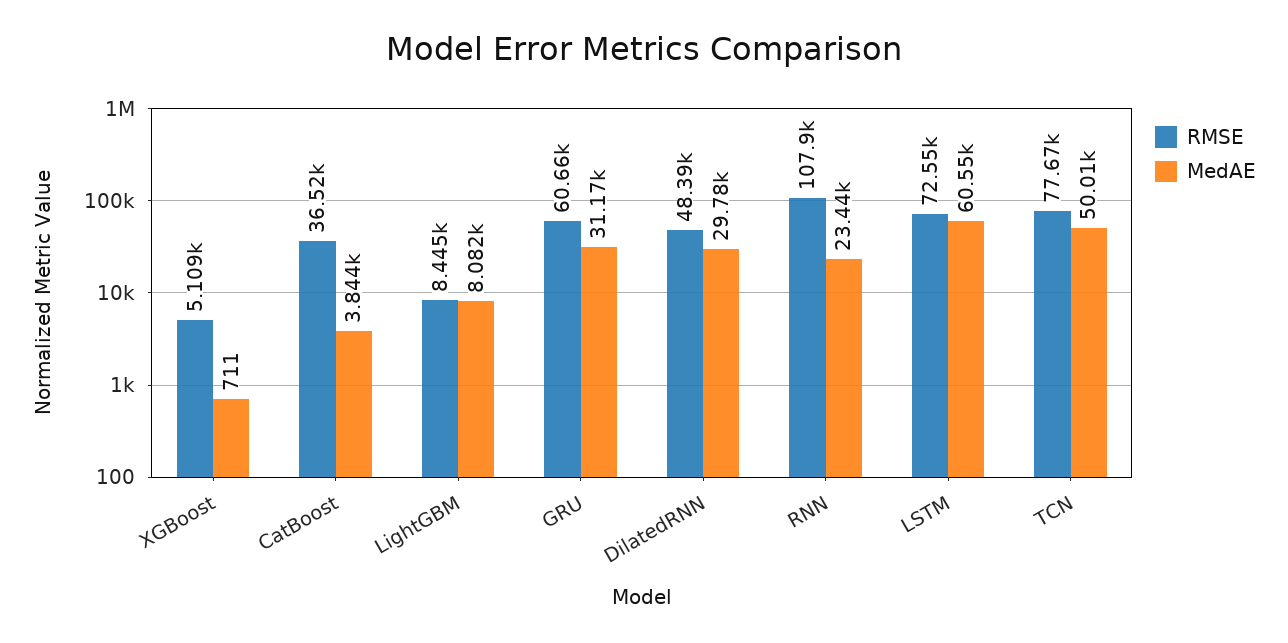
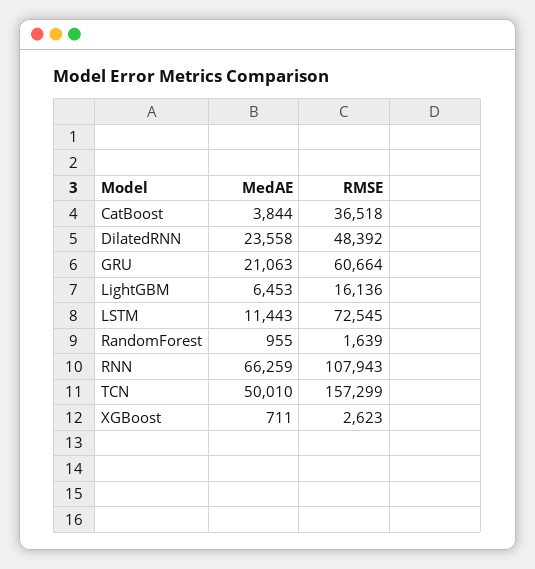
  {
    "RMSE": {
-     "XGBoost": 5109,
+     "XGBoost": 2623,
      "CatBoost": 36518,
-     "LightGBM": 8445,
+     "LightGBM": 16136,
      "GRU": 60664,
      "DilatedRNN": 48392,
      "RNN": 107943,
      "LSTM": 72545,
-     "TCN": 77670
+     "TCN": 157299,
+     "RandomForest": 1639
    },
    "MedAE": {
      "XGBoost": 711,
      "CatBoost": 3844,
-     "LightGBM": 8082,
+     "LightGBM": 6453,
-     "GRU": 31170,
+     "GRU": 21063,
-     "DilatedRNN": 29780,
+     "DilatedRNN": 23558,
-     "RNN": 23440,
+     "RNN": 66259,
-     "LSTM": 60550,
+     "LSTM": 11443,
-     "TCN": 50010
+     "TCN": 50010,
+     "RandomForest": 955
    }
  }

